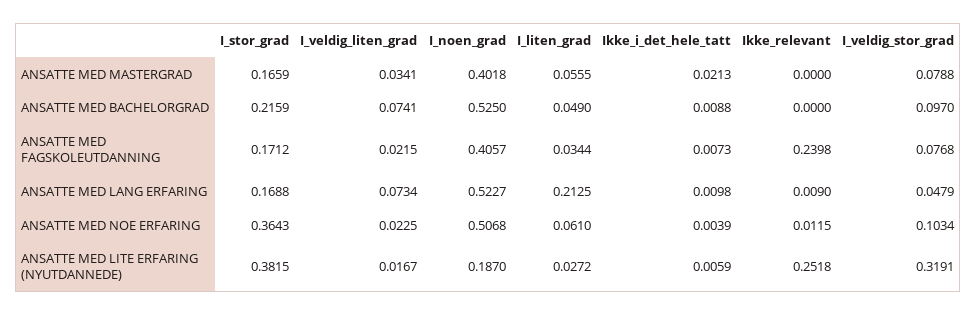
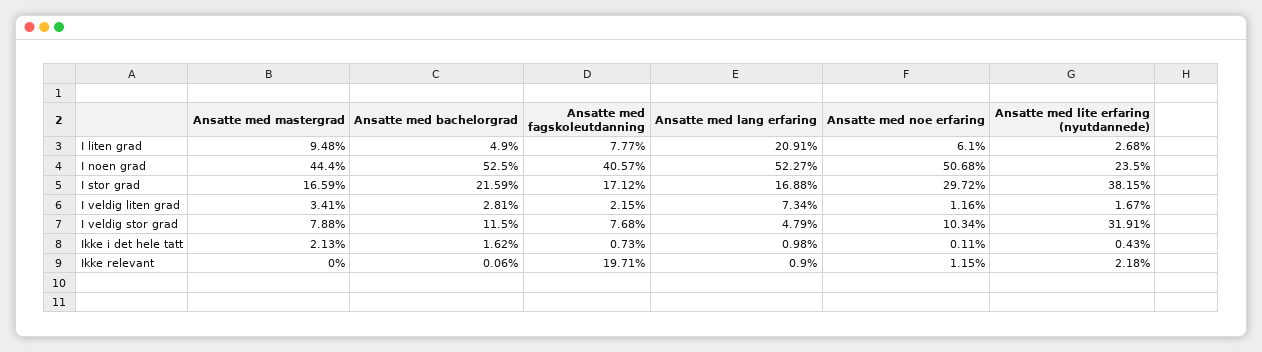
  {
    "I_stor_grad": {
      "ANSATTE MED MASTERGRAD": 0.1659,
      "ANSATTE MED BACHELORGRAD": 0.2159,
      "ANSATTE MED FAGSKOLEUTDANNING": 0.1712,
      "ANSATTE MED LANG ERFARING": 0.1688,
-     "ANSATTE MED NOE ERFARING": 0.3643,
+     "ANSATTE MED NOE ERFARING": 0.2972,
      "ANSATTE MED LITE ERFARING (NYUTDANNEDE)": 0.3815
    },
    "I_veldig_liten_grad": {
      "ANSATTE MED MASTERGRAD": 0.0341,
-     "ANSATTE MED BACHELORGRAD": 0.0741,
+     "ANSATTE MED BACHELORGRAD": 0.0281,
      "ANSATTE MED FAGSKOLEUTDANNING": 0.0215,
      "ANSATTE MED LANG ERFARING": 0.0734,
-     "ANSATTE MED NOE ERFARING": 0.0225,
+     "ANSATTE MED NOE ERFARING": 0.0116,
      "ANSATTE MED LITE ERFARING (NYUTDANNEDE)": 0.0167
    },
    "I_noen_grad": {
-     "ANSATTE MED MASTERGRAD": 0.4018,
+     "ANSATTE MED MASTERGRAD": 0.444,
      "ANSATTE MED BACHELORGRAD": 0.525,
      "ANSATTE MED FAGSKOLEUTDANNING": 0.4057,
      "ANSATTE MED LANG ERFARING": 0.5227,
      "ANSATTE MED NOE ERFARING": 0.5068,
-     "ANSATTE MED LITE ERFARING (NYUTDANNEDE)": 0.187
+     "ANSATTE MED LITE ERFARING (NYUTDANNEDE)": 0.235
    },
    "I_liten_grad": {
-     "ANSATTE MED MASTERGRAD": 0.0555,
+     "ANSATTE MED MASTERGRAD": 0.0948,
      "ANSATTE MED BACHELORGRAD": 0.049,
-     "ANSATTE MED FAGSKOLEUTDANNING": 0.0344,
+     "ANSATTE MED FAGSKOLEUTDANNING": 0.0777,
-     "ANSATTE MED LANG ERFARING": 0.2125,
+     "ANSATTE MED LANG ERFARING": 0.2091,
      "ANSATTE MED NOE ERFARING": 0.061,
-     "ANSATTE MED LITE ERFARING (NYUTDANNEDE)": 0.0272
+     "ANSATTE MED LITE ERFARING (NYUTDANNEDE)": 0.0268
    },
    "Ikke_i_det_hele_tatt": {
      "ANSATTE MED MASTERGRAD": 0.0213,
-     "ANSATTE MED BACHELORGRAD": 0.0088,
+     "ANSATTE MED BACHELORGRAD": 0.0162,
      "ANSATTE MED FAGSKOLEUTDANNING": 0.0073,
      "ANSATTE MED LANG ERFARING": 0.0098,
-     "ANSATTE MED NOE ERFARING": 0.0039,
+     "ANSATTE MED NOE ERFARING": 0.0011,
-     "ANSATTE MED LITE ERFARING (NYUTDANNEDE)": 0.0059
+     "ANSATTE MED LITE ERFARING (NYUTDANNEDE)": 0.0043
    },
    "Ikke_relevant": {
      "ANSATTE MED MASTERGRAD": 0,
-     "ANSATTE MED BACHELORGRAD": 0,
+     "ANSATTE MED BACHELORGRAD": 0.0006,
-     "ANSATTE MED FAGSKOLEUTDANNING": 0.2398,
+     "ANSATTE MED FAGSKOLEUTDANNING": 0.1971,
      "ANSATTE MED LANG ERFARING": 0.009,
      "ANSATTE MED NOE ERFARING": 0.0115,
-     "ANSATTE MED LITE ERFARING (NYUTDANNEDE)": 0.2518
+     "ANSATTE MED LITE ERFARING (NYUTDANNEDE)": 0.0218
    },
    "I_veldig_stor_grad": {
      "ANSATTE MED MASTERGRAD": 0.0788,
-     "ANSATTE MED BACHELORGRAD": 0.097,
+     "ANSATTE MED BACHELORGRAD": 0.115,
      "ANSATTE MED FAGSKOLEUTDANNING": 0.0768,
      "ANSATTE MED LANG ERFARING": 0.0479,
      "ANSATTE MED NOE ERFARING": 0.1034,
      "ANSATTE MED LITE ERFARING (NYUTDANNEDE)": 0.3191
    }
  }

